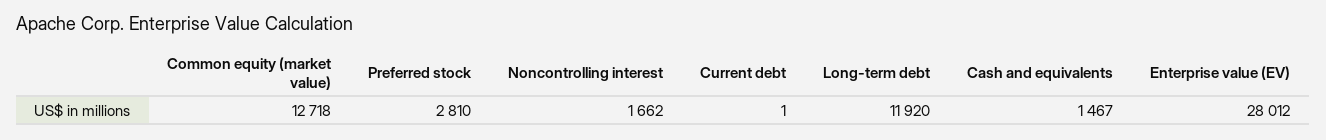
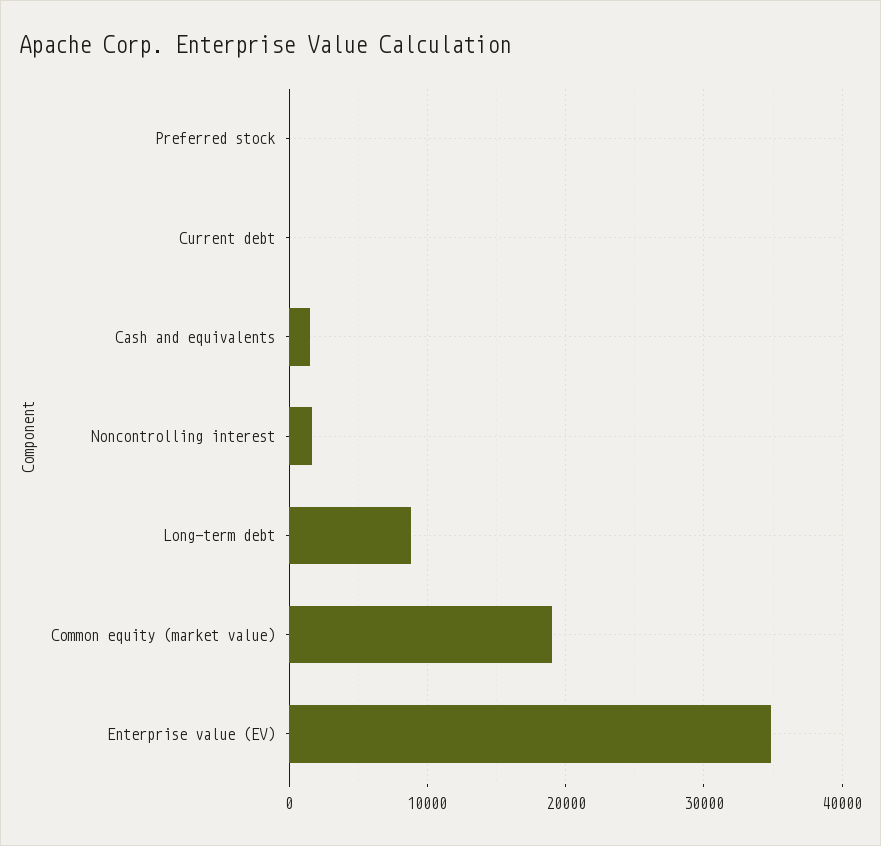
  {
-   "Common equity (market value)": 12718,
+   "Common equity (market value)": 19000,
-   "Preferred stock": 2810,
+   "Preferred stock": 0,
    "Noncontrolling interest": 1662,
    "Current debt": 1,
-   "Long-term debt": 11920,
+   "Long-term debt": 9000,
    "Cash and equivalents": 1467,
-   "Enterprise value (EV)": 28012
+   "Enterprise value (EV)": 35000
  }

